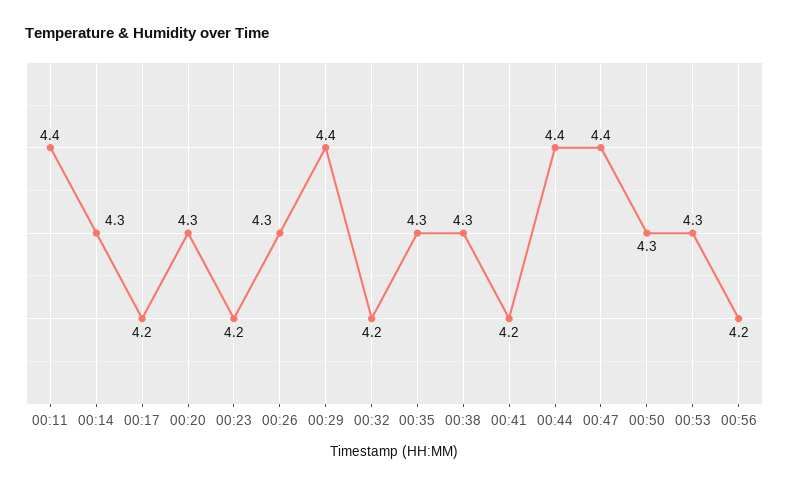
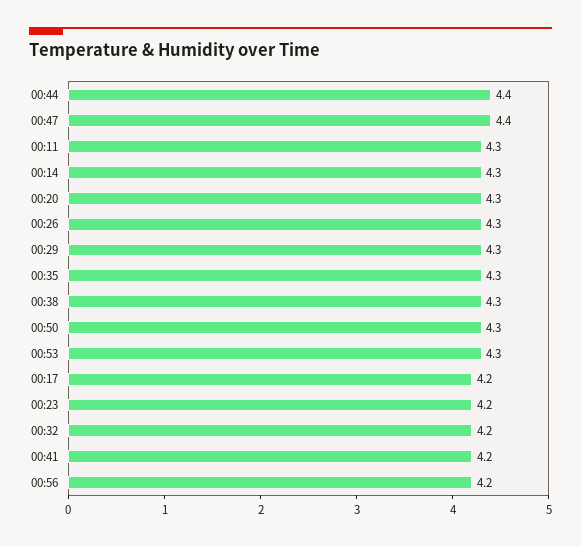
  {
-   "00:11": 4.4,
+   "00:11": 4.3,
    "00:14": 4.3,
    "00:17": 4.2,
    "00:20": 4.3,
    "00:23": 4.2,
    "00:26": 4.3,
-   "00:29": 4.4,
+   "00:29": 4.3,
    "00:32": 4.2,
    "00:35": 4.3,
    "00:38": 4.3,
    "00:41": 4.2,
    "00:44": 4.4,
    "00:47": 4.4,
    "00:50": 4.3,
    "00:53": 4.3,
    "00:56": 4.2
  }

